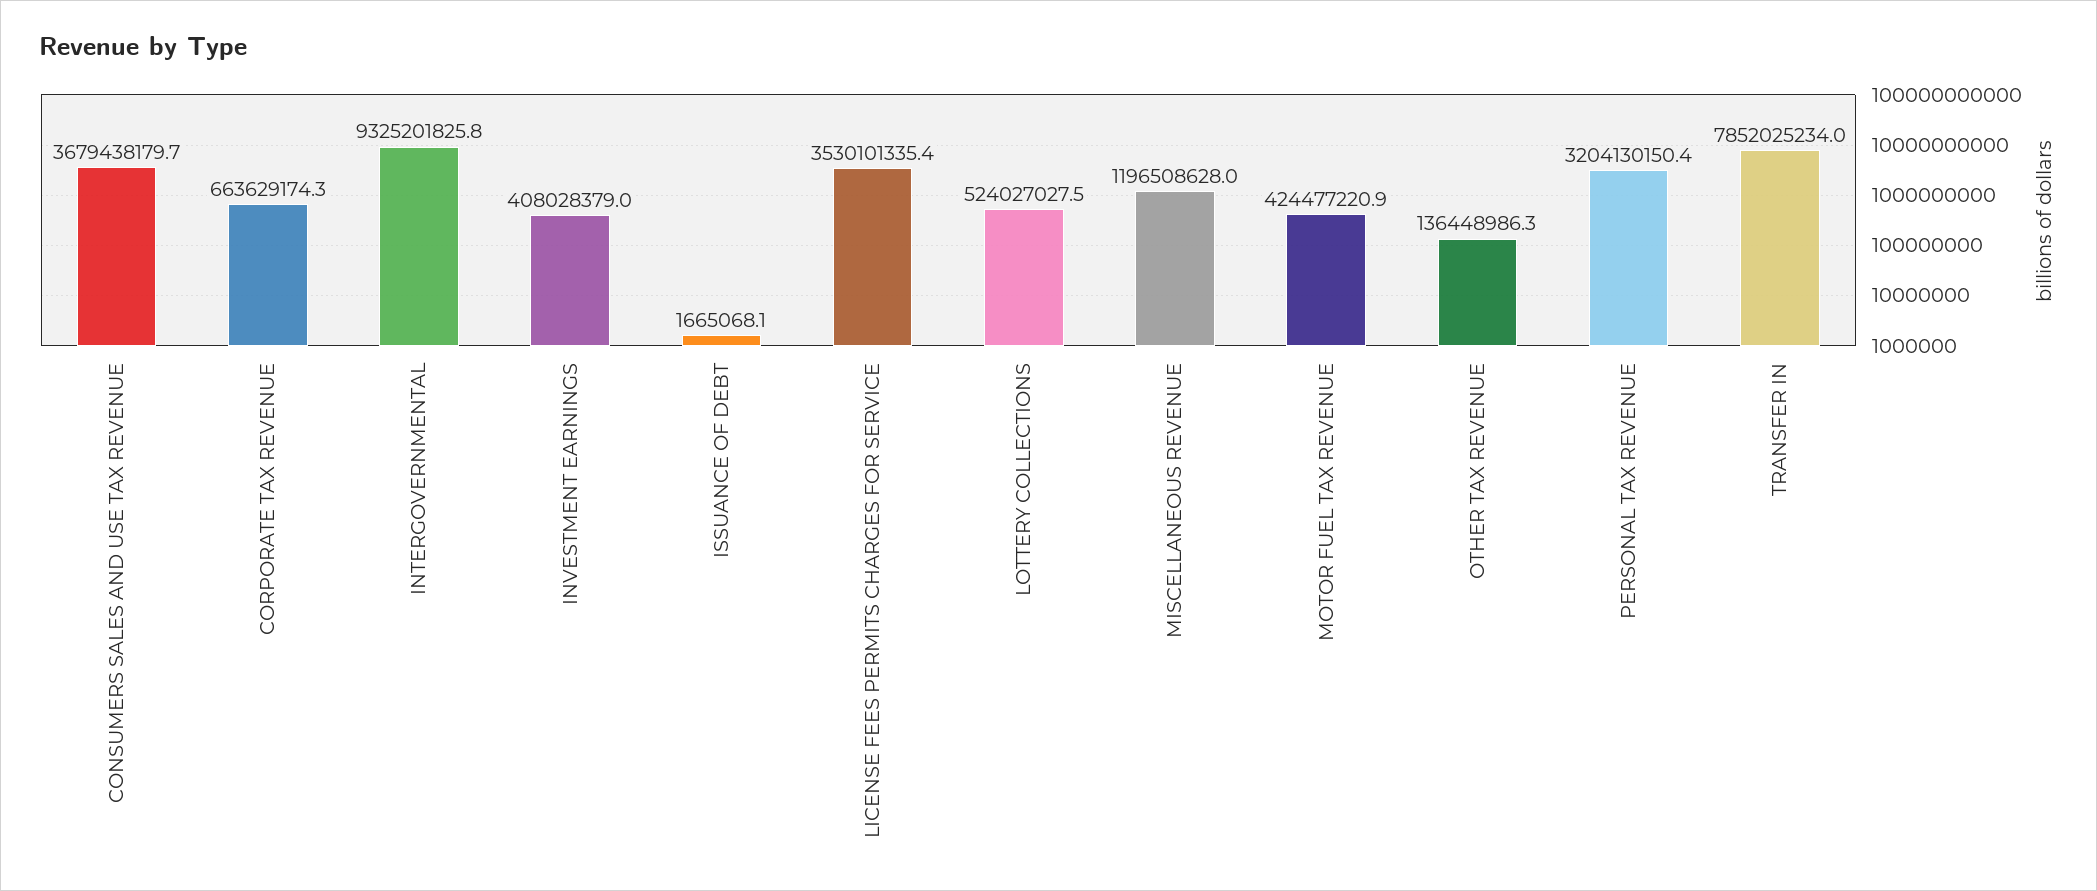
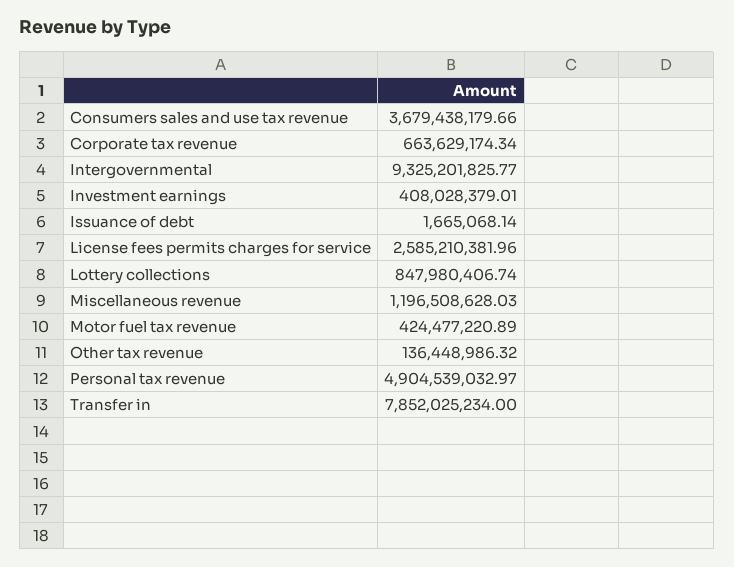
  {
    "CONSUMERS SALES AND USE TAX REVENUE": 3679438179.66,
    "CORPORATE TAX REVENUE": 663629174.34,
    "INTERGOVERNMENTAL": 9325201825.77,
    "INVESTMENT EARNINGS": 408028379.01,
    "ISSUANCE OF DEBT": 1665068.14,
-   "LICENSE FEES PERMITS CHARGES FOR SERVICE": 3530101335.4,
+   "LICENSE FEES PERMITS CHARGES FOR SERVICE": 2585210381.96,
-   "LOTTERY COLLECTIONS": 524027027.5,
+   "LOTTERY COLLECTIONS": 847980406.74,
    "MISCELLANEOUS REVENUE": 1196508628.03,
    "MOTOR FUEL TAX REVENUE": 424477220.89,
    "OTHER TAX REVENUE": 136448986.32,
-   "PERSONAL TAX REVENUE": 3204130150.4,
+   "PERSONAL TAX REVENUE": 4904539032.97,
    "TRANSFER IN": 7852025234
  }

